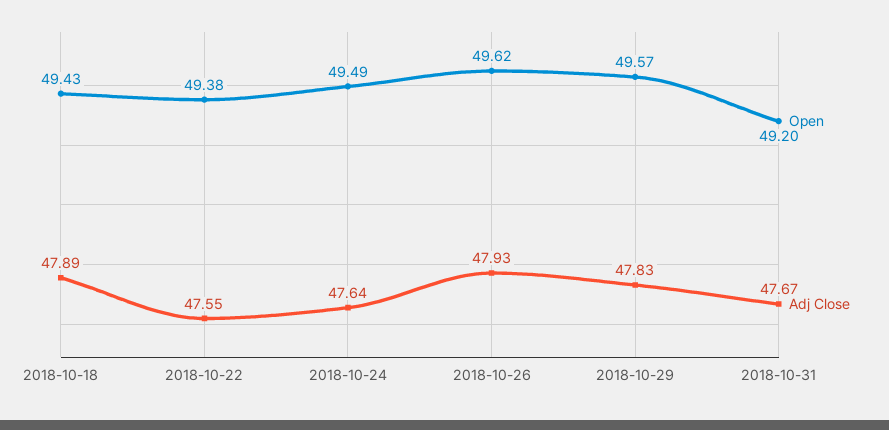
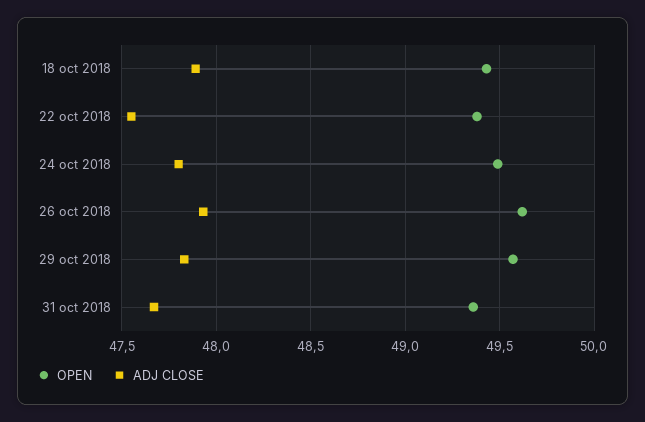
  {
    "Open": {
      "2018-10-18": 49.43,
      "2018-10-22": 49.38,
      "2018-10-24": 49.49,
      "2018-10-26": 49.62,
      "2018-10-29": 49.57,
-     "2018-10-31": 49.2
+     "2018-10-31": 49.35
    },
    "Adj Close": {
      "2018-10-18": 47.89,
      "2018-10-22": 47.55,
-     "2018-10-24": 47.64,
+     "2018-10-24": 47.8,
      "2018-10-26": 47.93,
      "2018-10-29": 47.83,
      "2018-10-31": 47.67
    }
  }

